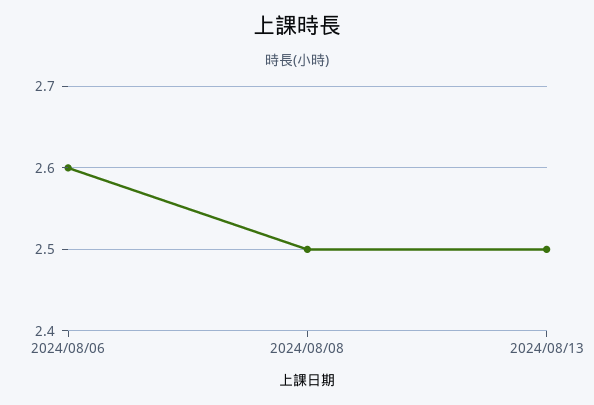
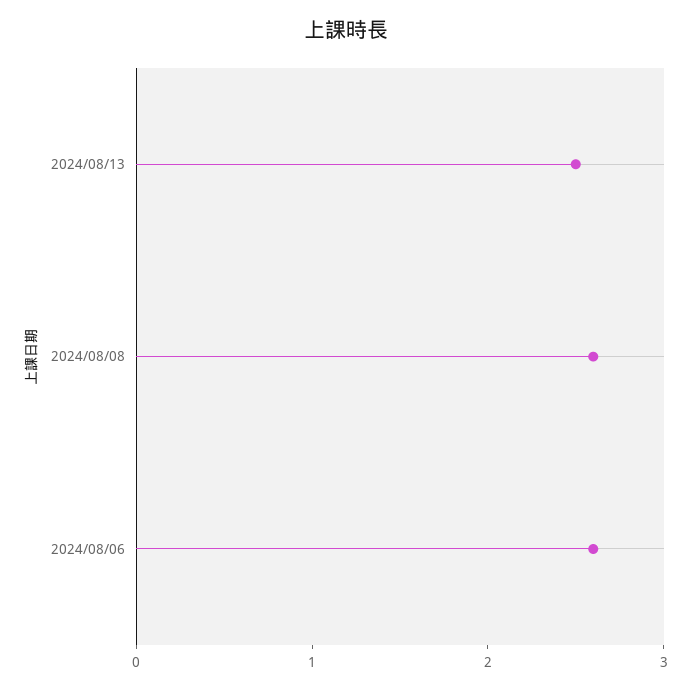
  {
    "2024/08/06": 2.6,
-   "2024/08/08": 2.5,
+   "2024/08/08": 2.6,
    "2024/08/13": 2.5
  }

